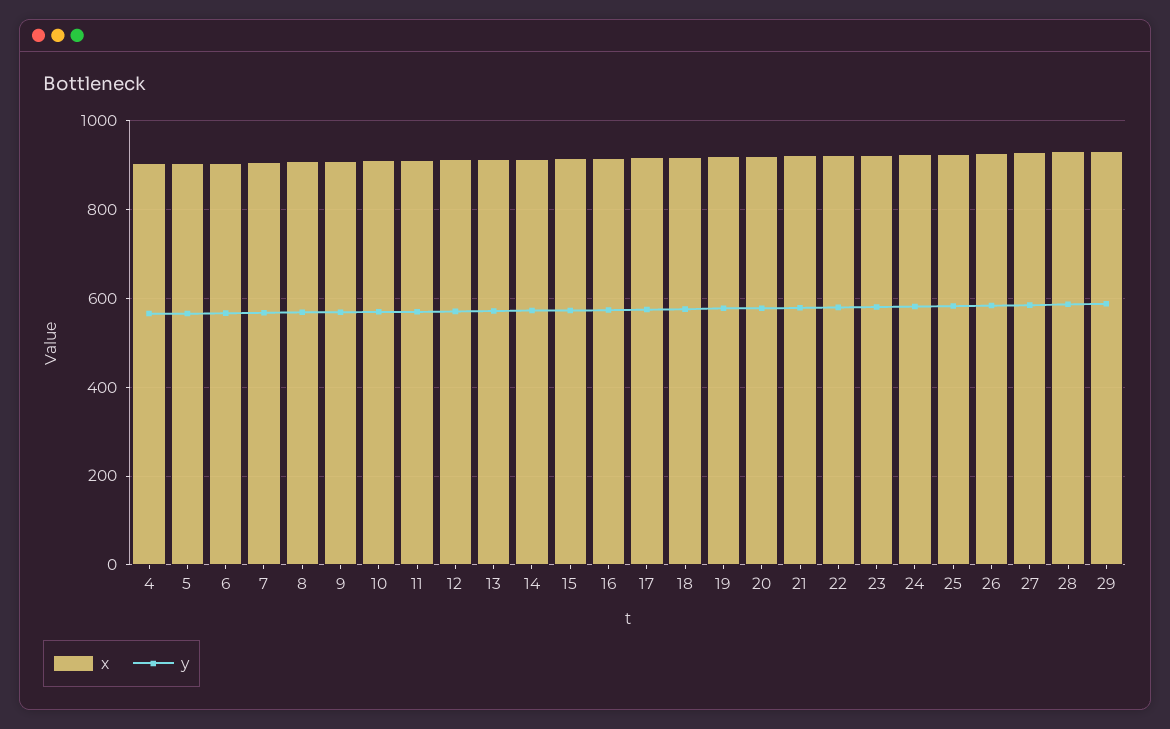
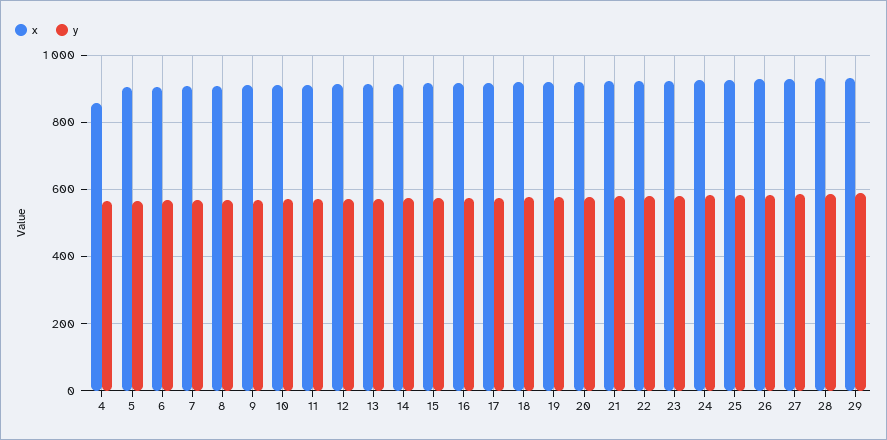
  {
    "x": {
-     "4": 900,
+     "4": 860,
      "5": 900,
      "6": 900,
      "7": 900,
      "8": 900,
      "9": 920,
      "10": 920,
      "11": 920,
      "12": 920,
      "13": 920,
      "14": 920,
      "15": 920,
      "16": 920,
      "17": 920,
      "18": 920,
      "19": 920,
      "20": 920,
      "21": 920,
      "22": 920,
      "23": 920,
      "24": 920,
      "25": 920,
      "26": 920,
      "27": 920,
      "28": 940,
      "29": 940
    },
    "y": {
      "4": 560,
      "5": 560,
      "6": 560,
      "7": 560,
      "8": 560,
      "9": 560,
      "10": 580,
      "11": 580,
      "12": 580,
      "13": 580,
      "14": 580,
      "15": 580,
      "16": 580,
      "17": 580,
      "18": 580,
      "19": 580,
      "20": 580,
      "21": 580,
      "22": 580,
      "23": 580,
      "24": 580,
      "25": 580,
      "26": 580,
      "27": 580,
      "28": 580,
      "29": 580
    }
  }

